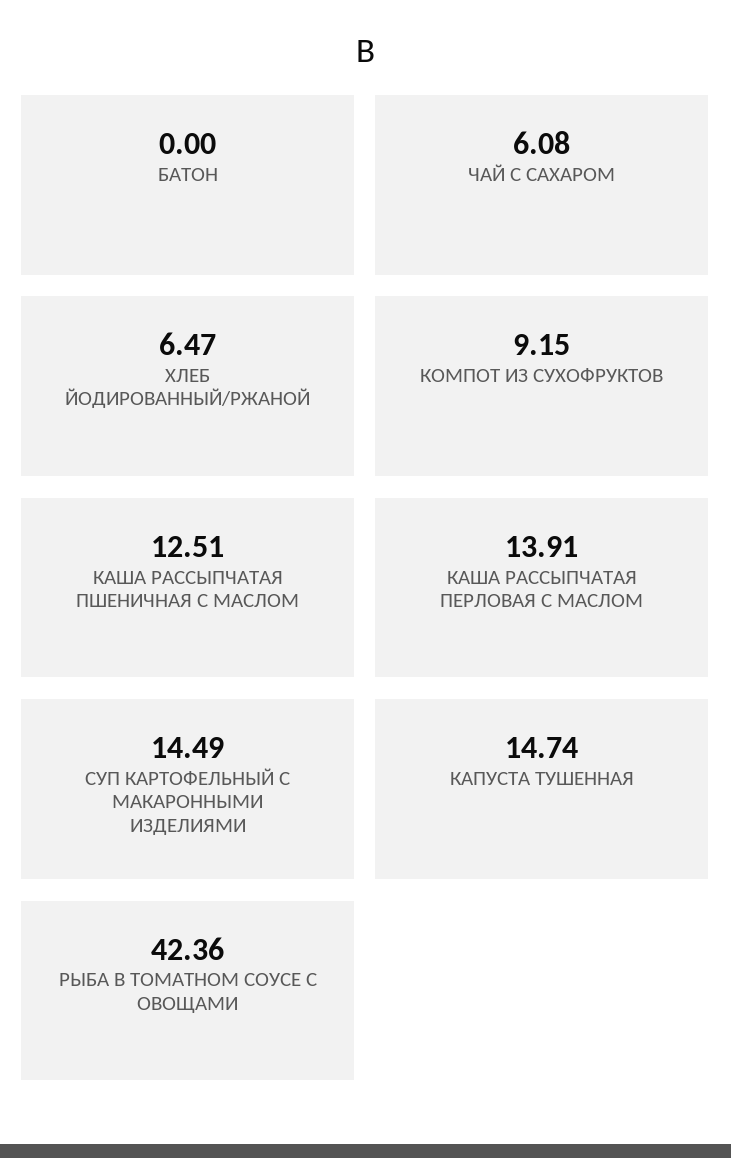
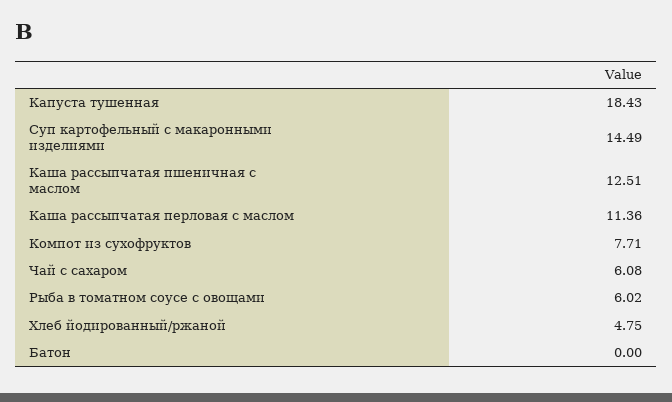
  {
    "БАТОН": 0,
    "ЧАЙ С САХАРОМ": 6.08,
-   "ХЛЕБ ЙОДИРОВАННЫЙ/РЖАНОЙ": 6.47,
+   "ХЛЕБ ЙОДИРОВАННЫЙ/РЖАНОЙ": 4.75,
-   "КОМПОТ ИЗ СУХОФРУКТОВ": 9.15,
+   "КОМПОТ ИЗ СУХОФРУКТОВ": 7.71,
    "КАША РАССЫПЧАТАЯ ПШЕНИЧНАЯ С МАСЛОМ": 12.51,
-   "КАША РАССЫПЧАТАЯ ПЕРЛОВАЯ С МАСЛОМ": 13.91,
+   "КАША РАССЫПЧАТАЯ ПЕРЛОВАЯ С МАСЛОМ": 11.36,
    "СУП КАРТОФЕЛЬНЫЙ С МАКАРОННЫМИ ИЗДЕЛИЯМИ": 14.49,
-   "КАПУСТА ТУШЕННАЯ": 14.74,
+   "КАПУСТА ТУШЕННАЯ": 18.43,
-   "РЫБА В ТОМАТНОМ СОУСЕ С ОВОЩАМИ": 42.36
+   "РЫБА В ТОМАТНОМ СОУСЕ С ОВОЩАМИ": 6.02
  }

